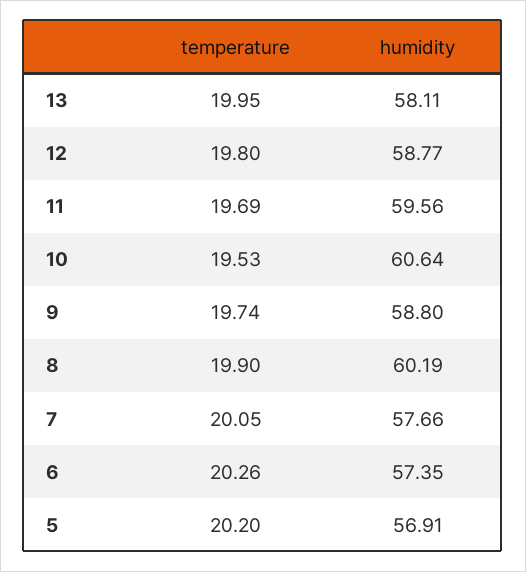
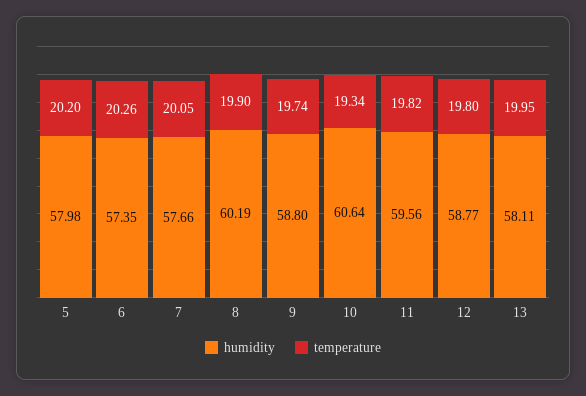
  {
    "temperature": {
      "13": 19.95,
      "12": 19.8,
-     "11": 19.69,
+     "11": 19.82,
-     "10": 19.53,
+     "10": 19.34,
      "9": 19.74,
      "8": 19.9,
      "7": 20.05,
      "6": 20.26,
      "5": 20.2
    },
    "humidity": {
      "13": 58.11,
      "12": 58.77,
      "11": 59.56,
      "10": 60.64,
      "9": 58.8,
      "8": 60.19,
      "7": 57.66,
      "6": 57.35,
-     "5": 56.91
+     "5": 57.98
    }
  }

